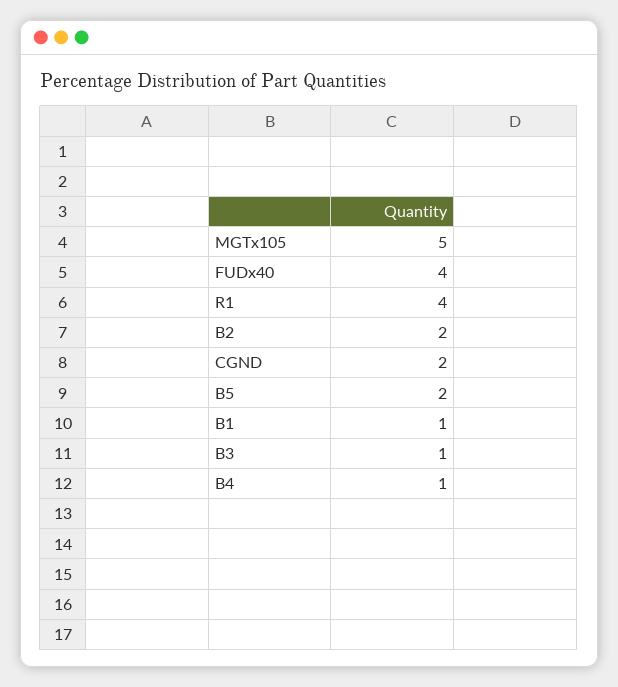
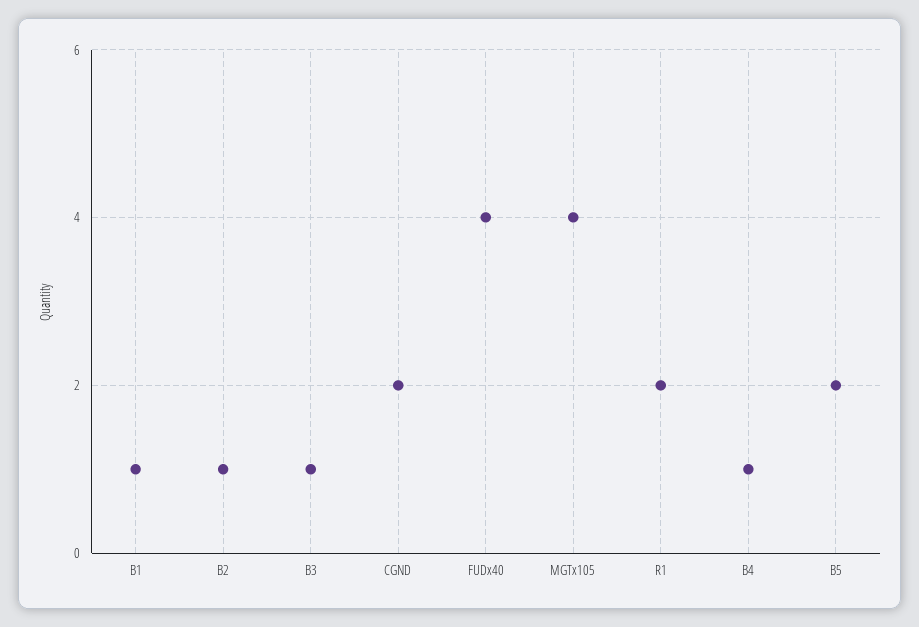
  {
-   "MGTx105": 5,
+   "MGTx105": 4,
    "FUDx40": 4,
-   "R1": 4,
+   "R1": 2,
-   "B2": 2,
+   "B2": 1,
    "CGND": 2,
    "B5": 2,
    "B1": 1,
    "B3": 1,
    "B4": 1
  }

